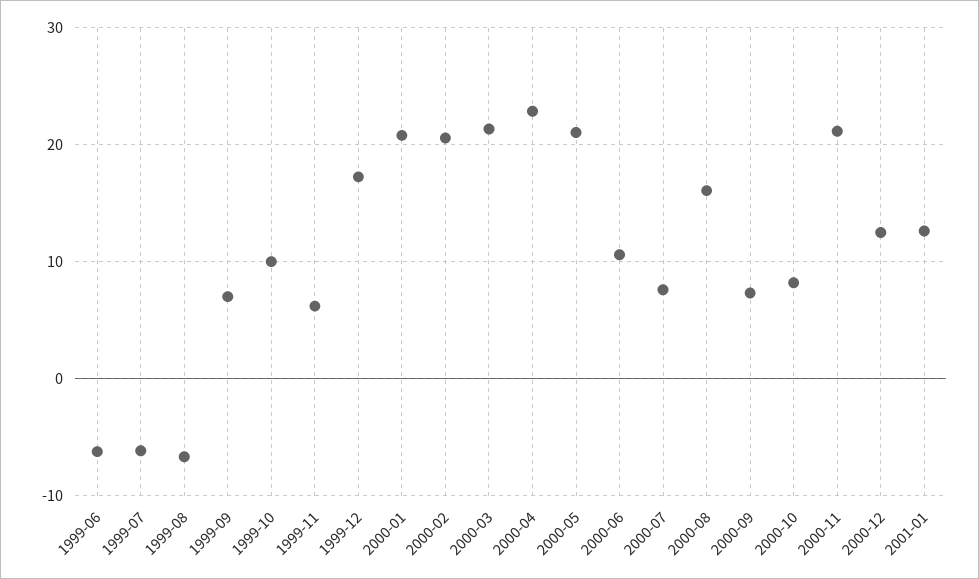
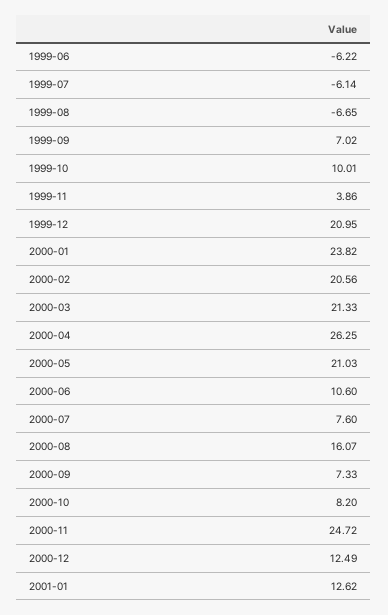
  {
    "1999-06": -6.22,
    "1999-07": -6.14,
    "1999-08": -6.65,
    "1999-09": 7.02,
    "1999-10": 10.01,
-   "1999-11": 6,
+   "1999-11": 3.86,
-   "1999-12": 17,
+   "1999-12": 20.95,
-   "2000-01": 21,
+   "2000-01": 23.82,
    "2000-02": 20.56,
    "2000-03": 21.33,
-   "2000-04": 23,
+   "2000-04": 26.25,
    "2000-05": 21.03,
    "2000-06": 10.6,
    "2000-07": 7.6,
    "2000-08": 16.07,
    "2000-09": 7.33,
    "2000-10": 8.2,
-   "2000-11": 21,
+   "2000-11": 24.72,
    "2000-12": 12.49,
    "2001-01": 12.62
  }

